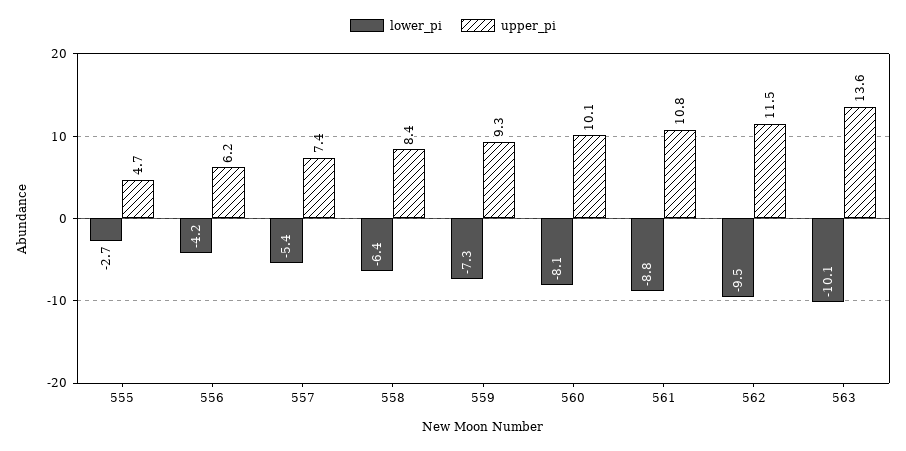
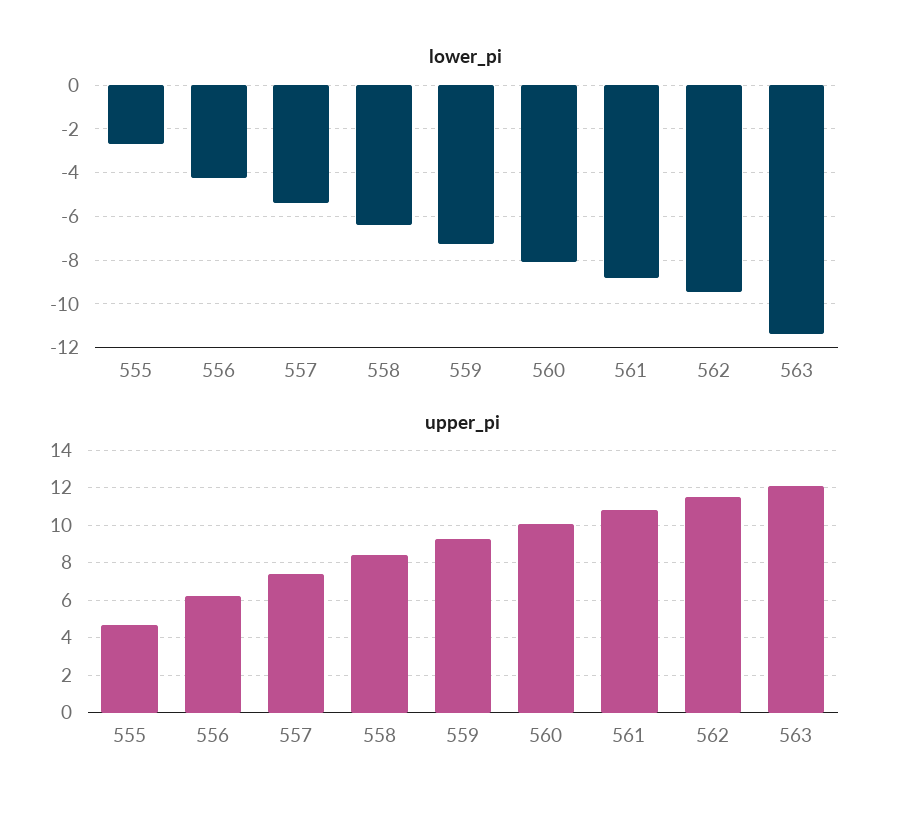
  {
    "lower_pi": {
      "555": -2.7,
      "556": -4.2,
      "557": -5.4,
      "558": -6.4,
      "559": -7.3,
      "560": -8.1,
      "561": -8.8,
      "562": -9.5,
-     "563": -10.1
+     "563": -11.5
    },
    "upper_pi": {
      "555": 4.7,
      "556": 6.2,
      "557": 7.4,
      "558": 8.4,
      "559": 9.3,
      "560": 10.1,
      "561": 10.8,
      "562": 11.5,
-     "563": 13.6
+     "563": 12
    }
  }

